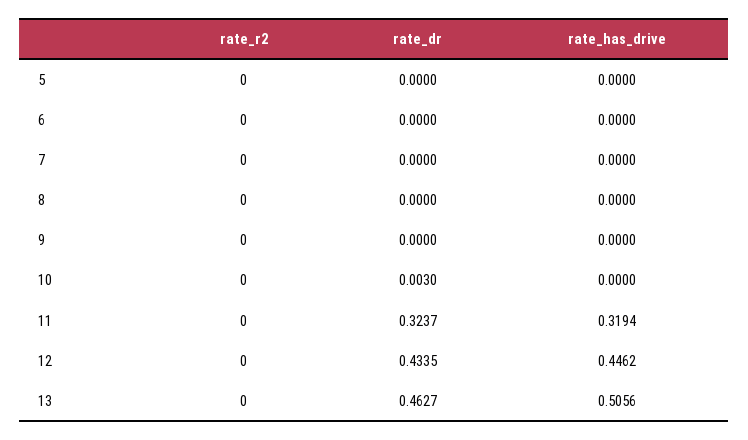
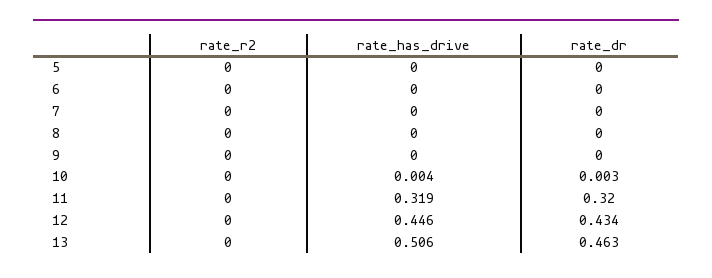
  {
    "rate_r2": {
      "5": 0,
      "6": 0,
      "7": 0,
      "8": 0,
      "9": 0,
      "10": 0,
      "11": 0,
      "12": 0,
      "13": 0
    },
    "rate_dr": {
      "5": 0,
      "6": 0,
      "7": 0,
      "8": 0,
      "9": 0,
      "10": 0.003,
-     "11": 0.3237,
+     "11": 0.32,
      "12": 0.4335,
      "13": 0.4627
    },
    "rate_has_drive": {
      "5": 0,
      "6": 0,
      "7": 0,
      "8": 0,
      "9": 0,
-     "10": 0,
+     "10": 0.004,
      "11": 0.3194,
      "12": 0.4462,
      "13": 0.5056
    }
  }

